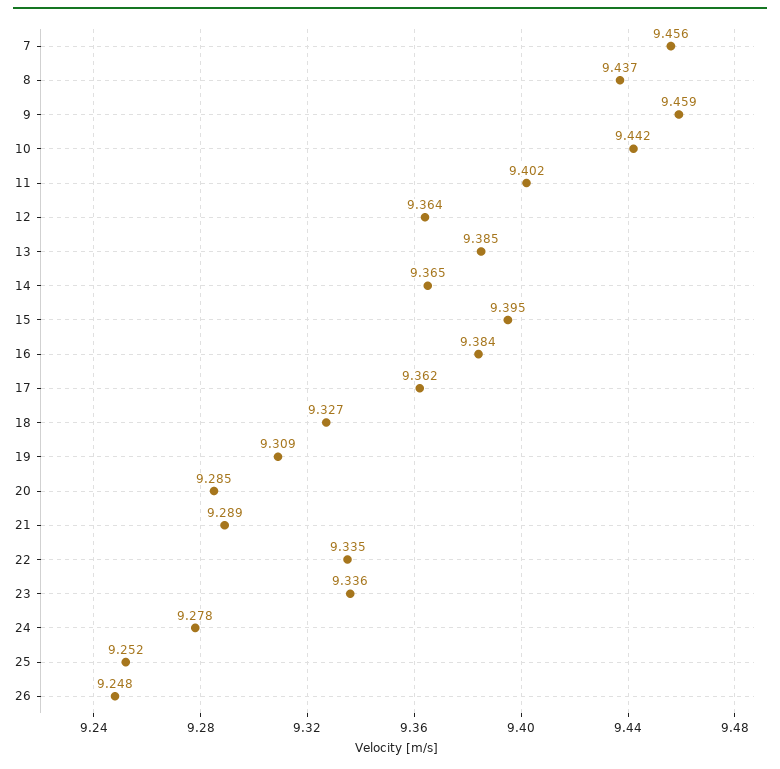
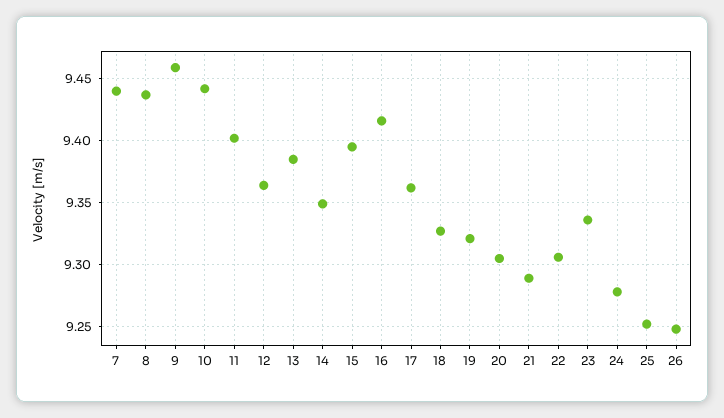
  {
-   "7": 9.456,
+   "7": 9.44,
    "8": 9.437,
    "9": 9.459,
    "10": 9.442,
    "11": 9.402,
    "12": 9.364,
    "13": 9.385,
-   "14": 9.365,
+   "14": 9.35,
    "15": 9.395,
-   "16": 9.384,
+   "16": 9.415,
    "17": 9.362,
    "18": 9.327,
-   "19": 9.309,
+   "19": 9.32,
-   "20": 9.285,
+   "20": 9.305,
    "21": 9.289,
-   "22": 9.335,
+   "22": 9.305,
    "23": 9.336,
    "24": 9.278,
    "25": 9.252,
    "26": 9.248
  }

